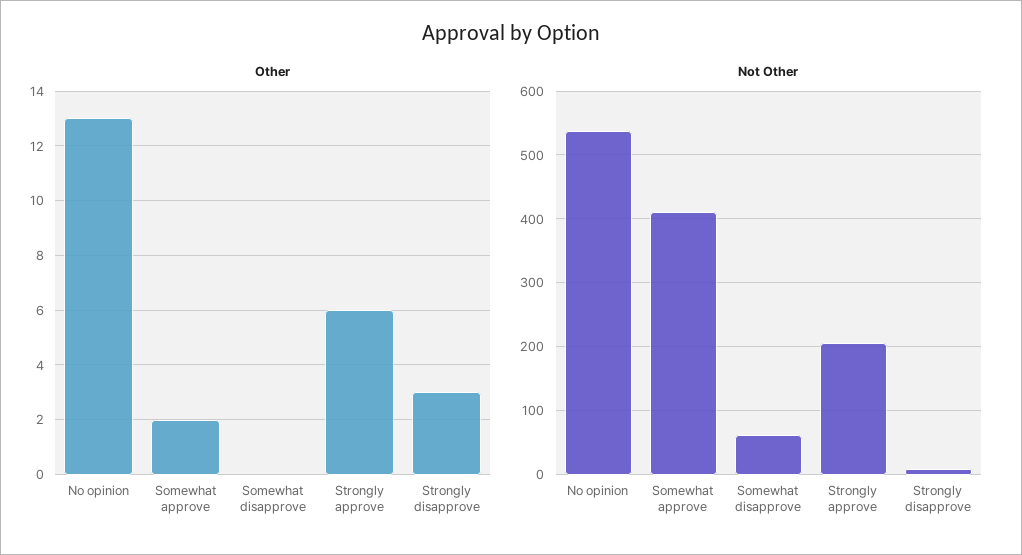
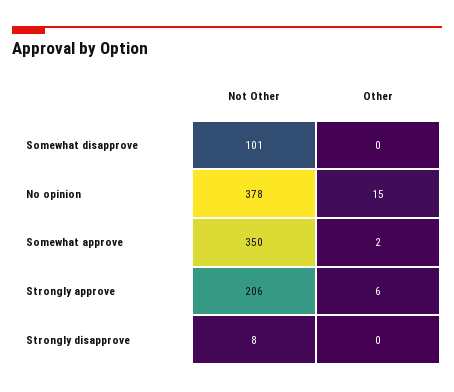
  {
    "Other": {
-     "No opinion": 13,
+     "No opinion": 15,
      "Somewhat approve": 2,
      "Somewhat disapprove": 0,
      "Strongly approve": 6,
-     "Strongly disapprove": 3
+     "Strongly disapprove": 0
    },
    "Not Other": {
-     "No opinion": 540,
+     "No opinion": 378,
-     "Somewhat approve": 410,
+     "Somewhat approve": 350,
-     "Somewhat disapprove": 60,
+     "Somewhat disapprove": 101,
      "Strongly approve": 206,
      "Strongly disapprove": 8
    }
  }

